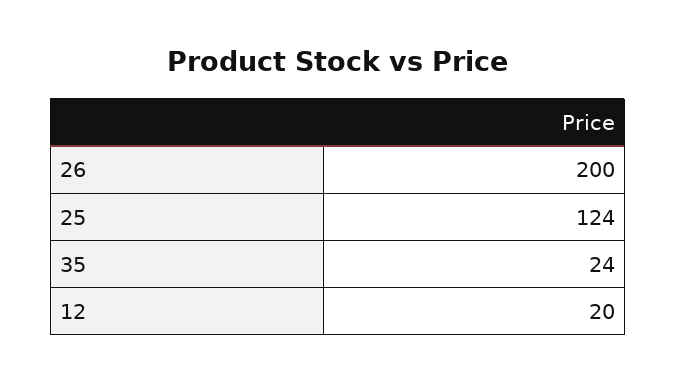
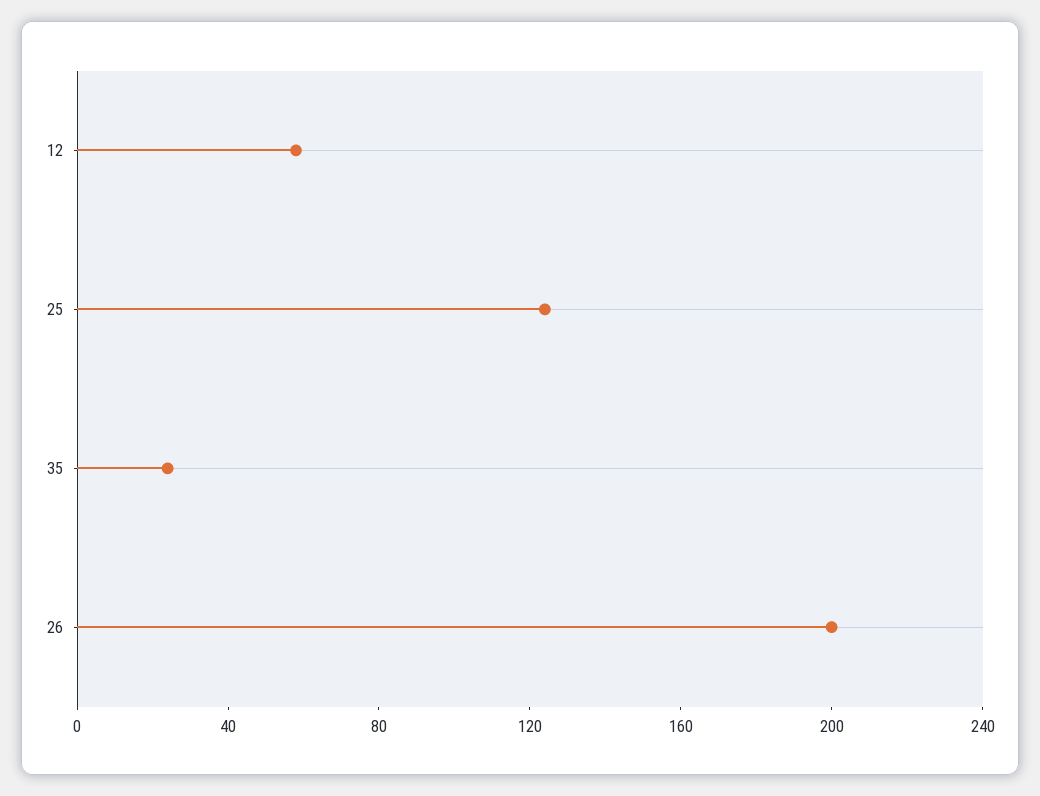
  {
    "26": 200,
    "25": 124,
    "35": 24,
-   "12": 20
+   "12": 60
  }

